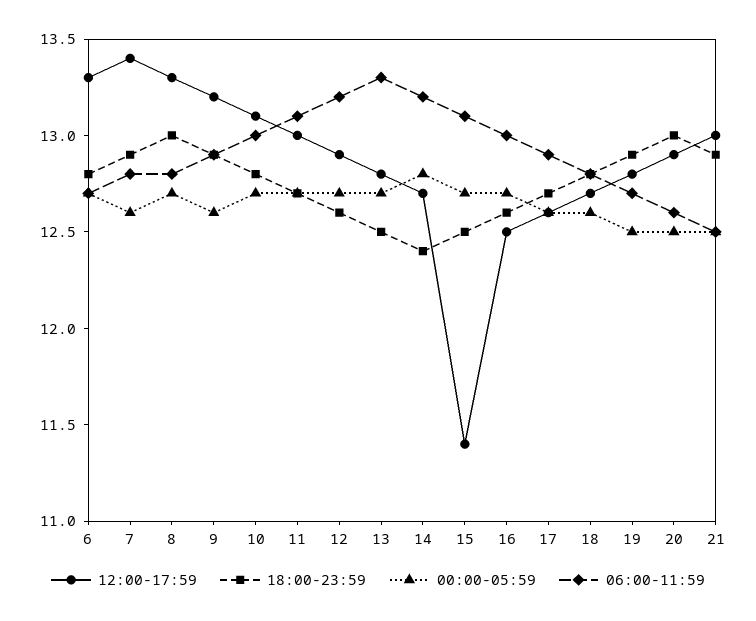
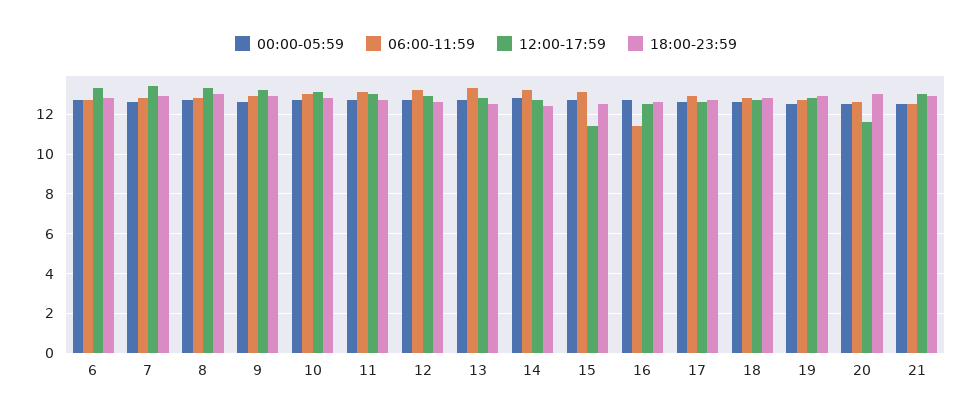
  {
    "12:00-17:59": {
      "6": 13.3,
      "7": 13.4,
      "8": 13.3,
      "9": 13.2,
      "10": 13.1,
      "11": 13,
      "12": 12.9,
      "13": 12.8,
      "14": 12.7,
      "15": 11.4,
      "16": 12.5,
      "17": 12.6,
      "18": 12.7,
      "19": 12.8,
-     "20": 12.9,
+     "20": 11.5,
      "21": 13
    },
    "18:00-23:59": {
      "6": 12.8,
      "7": 12.9,
      "8": 13,
      "9": 12.9,
      "10": 12.8,
      "11": 12.7,
      "12": 12.6,
      "13": 12.5,
      "14": 12.4,
      "15": 12.5,
      "16": 12.6,
      "17": 12.7,
      "18": 12.8,
      "19": 12.9,
      "20": 13,
      "21": 12.9
    },
    "00:00-05:59": {
      "6": 12.7,
      "7": 12.6,
      "8": 12.7,
      "9": 12.6,
      "10": 12.7,
      "11": 12.7,
      "12": 12.7,
      "13": 12.7,
      "14": 12.8,
      "15": 12.7,
      "16": 12.7,
      "17": 12.6,
      "18": 12.6,
      "19": 12.5,
      "20": 12.5,
      "21": 12.5
    },
    "06:00-11:59": {
      "6": 12.7,
      "7": 12.8,
      "8": 12.8,
      "9": 12.9,
      "10": 13,
      "11": 13.1,
      "12": 13.2,
      "13": 13.3,
      "14": 13.2,
      "15": 13.1,
-     "16": 13,
+     "16": 11.5,
      "17": 12.9,
      "18": 12.8,
      "19": 12.7,
      "20": 12.6,
      "21": 12.5
    }
  }

